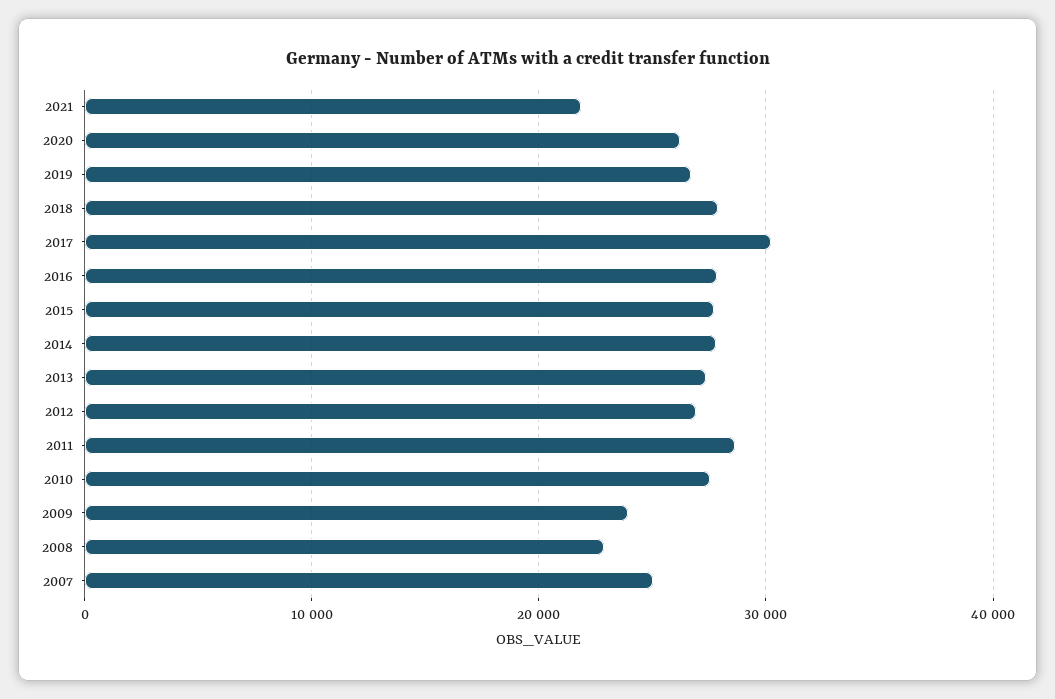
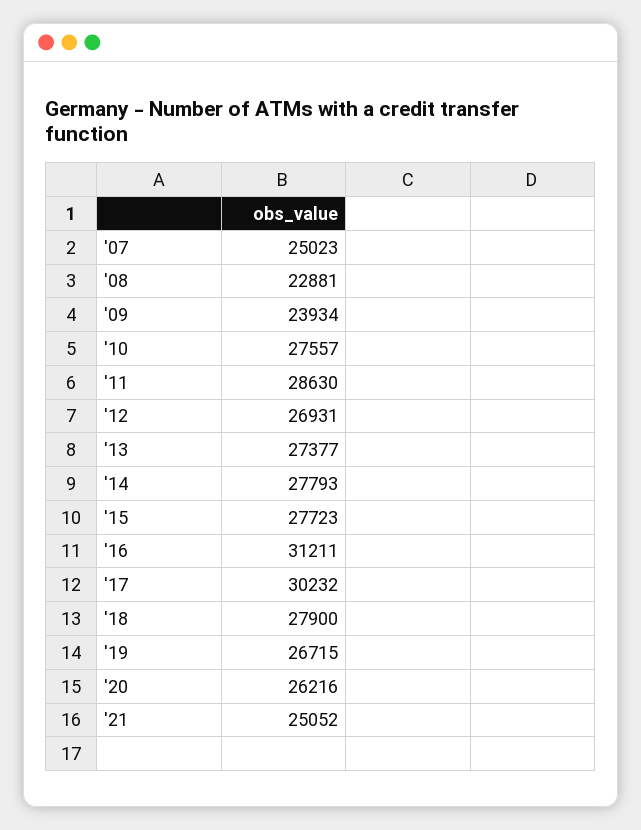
  {
-   "2021": 22000,
+   "2021": 25052,
    "2020": 26216,
    "2019": 26715,
    "2018": 27900,
    "2017": 30232,
-   "2016": 28000,
+   "2016": 31211,
    "2015": 27723,
    "2014": 27793,
    "2013": 27377,
    "2012": 26931,
    "2011": 28630,
    "2010": 27557,
    "2009": 23934,
    "2008": 22881,
    "2007": 25023
  }

